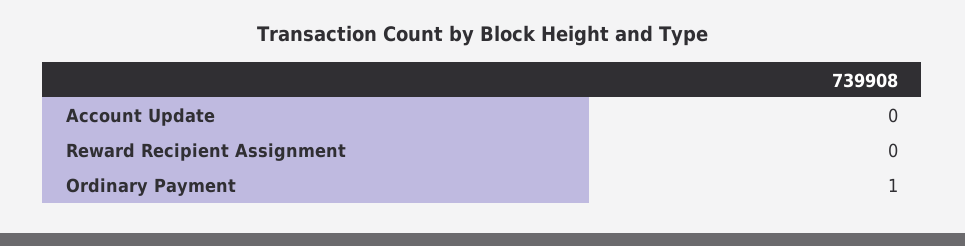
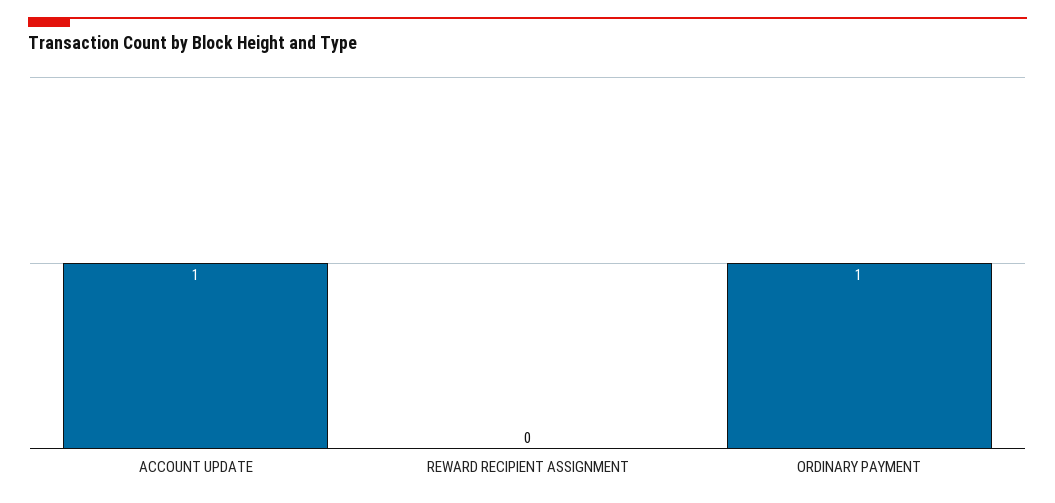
  {
-   "Account Update": 0,
+   "Account Update": 1,
    "Reward Recipient Assignment": 0,
    "Ordinary Payment": 1
  }

